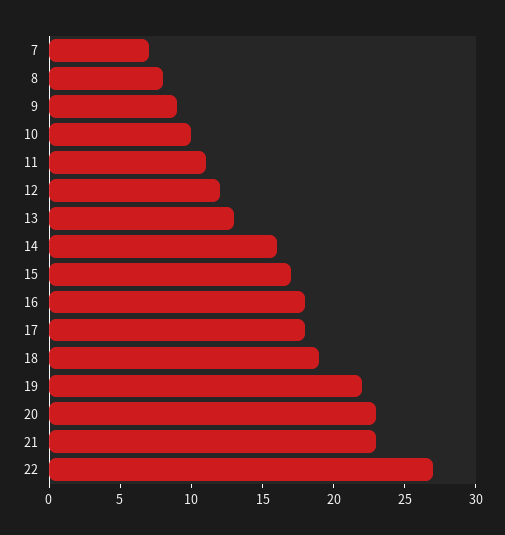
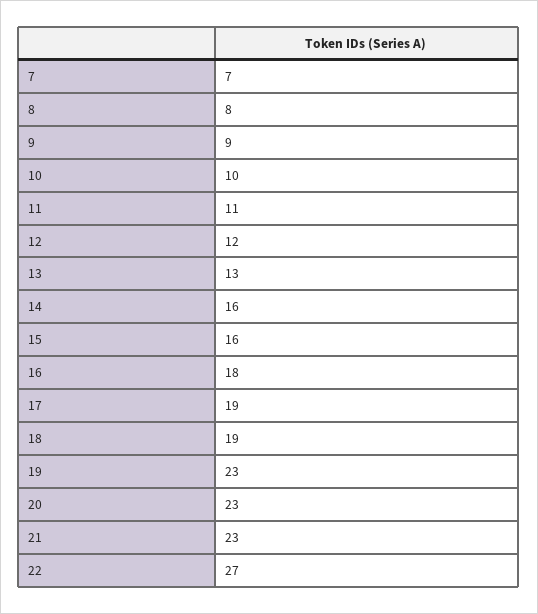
  {
    "7": 7,
    "8": 8,
    "9": 9,
    "10": 10,
    "11": 11,
    "12": 12,
    "13": 13,
    "14": 16,
-   "15": 17,
+   "15": 16,
    "16": 18,
-   "17": 18,
+   "17": 19,
    "18": 19,
-   "19": 22,
+   "19": 23,
    "20": 23,
    "21": 23,
    "22": 27
  }

